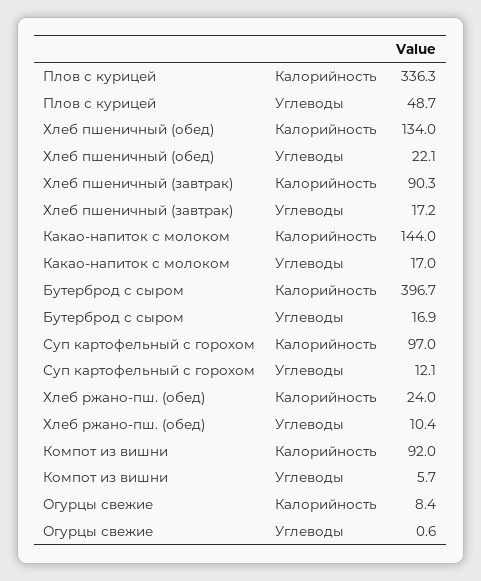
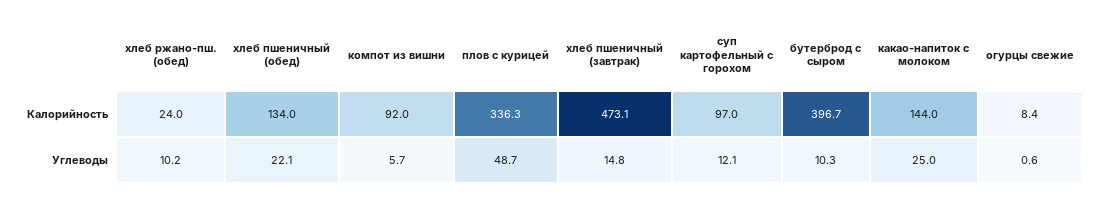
  {
    "Плов с курицей": {
      "Калорийность": 336.3,
      "Углеводы": 48.7
    },
    "Хлеб пшеничный (обед)": {
      "Калорийность": 134,
      "Углеводы": 22.1
    },
    "Хлеб пшеничный (завтрак)": {
-     "Калорийность": 90.3,
+     "Калорийность": 473.1,
-     "Углеводы": 17.2
+     "Углеводы": 14.8
    },
    "Какао-напиток с молоком": {
      "Калорийность": 144,
-     "Углеводы": 17
+     "Углеводы": 25
    },
    "Бутерброд с сыром": {
      "Калорийность": 396.7,
-     "Углеводы": 16.9
+     "Углеводы": 10.3
    },
    "Суп картофельный с горохом": {
      "Калорийность": 97,
      "Углеводы": 12.1
    },
    "Хлеб ржано-пш. (обед)": {
      "Калорийность": 24,
-     "Углеводы": 10.4
+     "Углеводы": 10.2
    },
    "Компот из вишни": {
      "Калорийность": 92,
      "Углеводы": 5.7
    },
    "Огурцы свежие": {
      "Калорийность": 8.4,
      "Углеводы": 0.6
    }
  }

